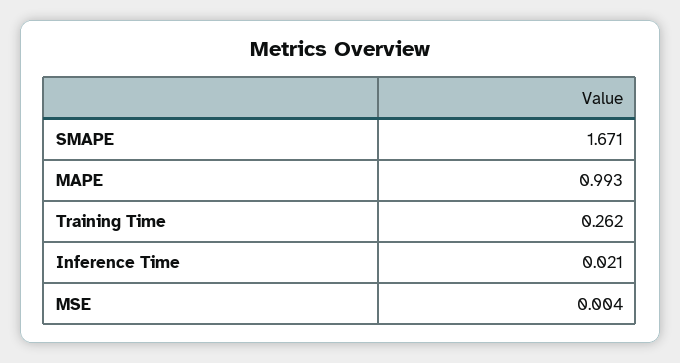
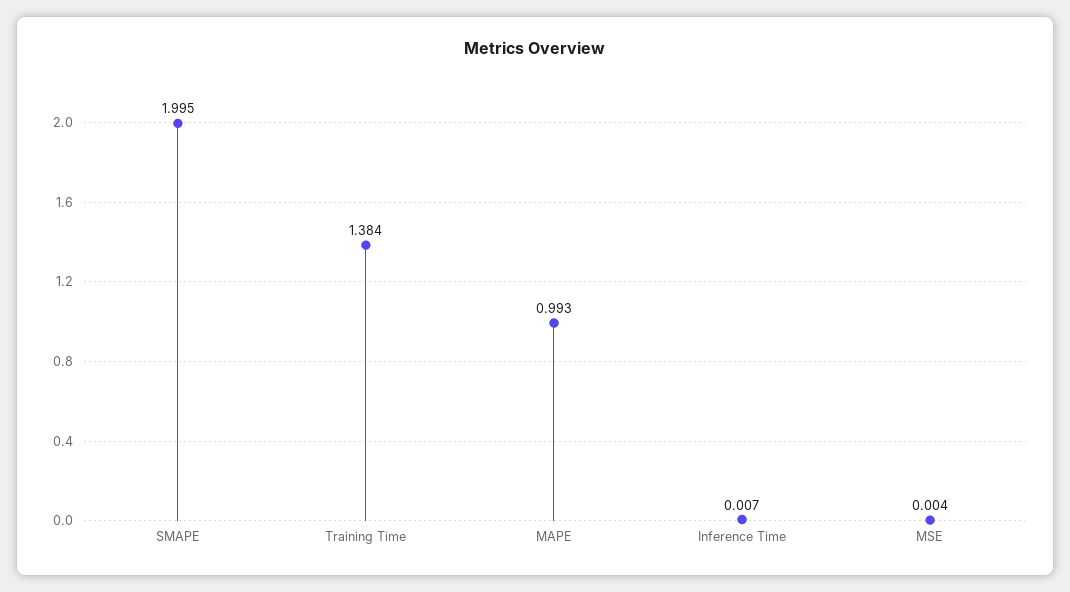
  {
-   "SMAPE": 1.671,
+   "SMAPE": 1.995,
    "MAPE": 0.993,
-   "Training Time": 0.262,
+   "Training Time": 1.384,
-   "Inference Time": 0.021,
+   "Inference Time": 0.007,
    "MSE": 0.004
  }

